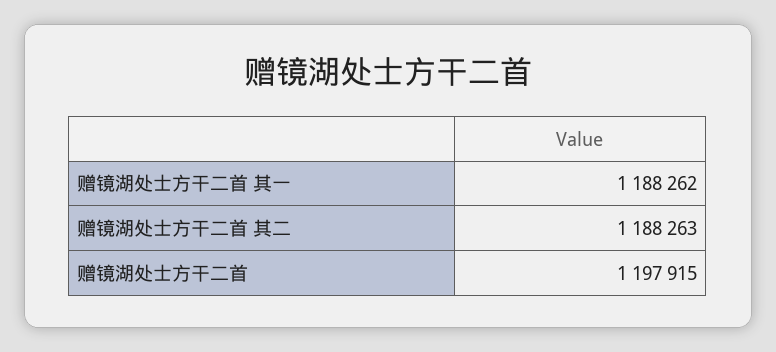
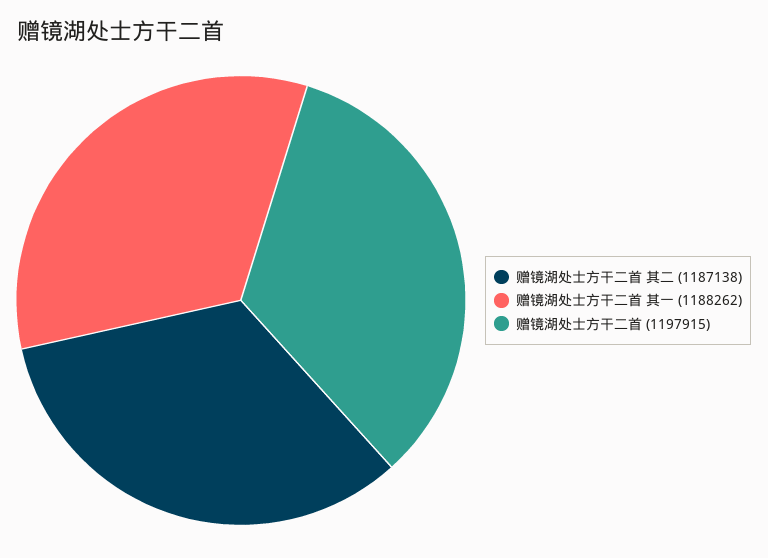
  {
    "赠镜湖处士方干二首 其一": 1188262,
-   "赠镜湖处士方干二首 其二": 1188263,
+   "赠镜湖处士方干二首 其二": 1187138,
    "赠镜湖处士方干二首": 1197915
  }

